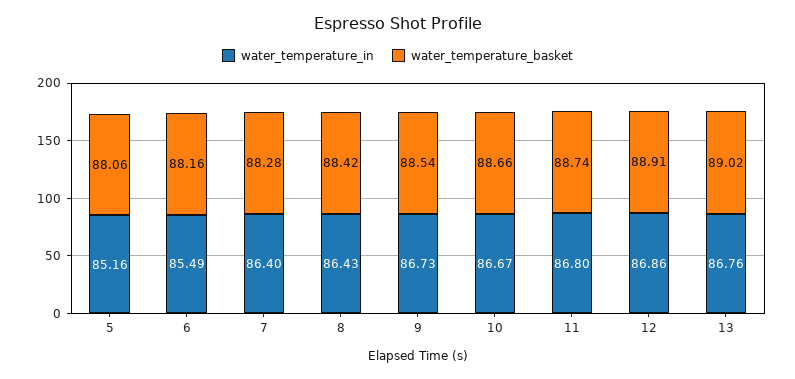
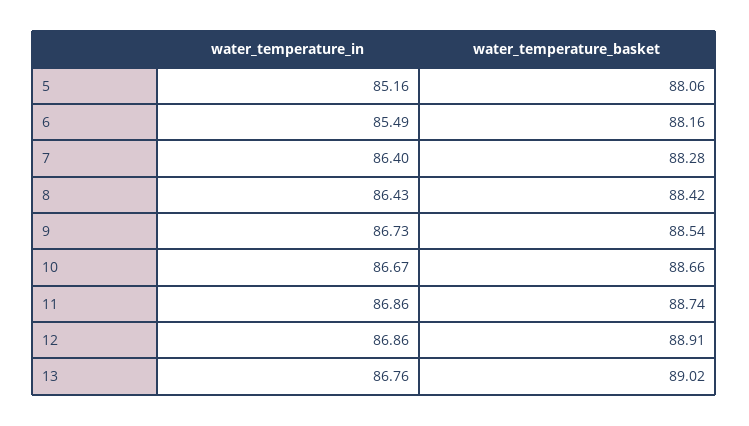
  {
    "water_temperature_in": {
      "5": 85.16,
      "6": 85.49,
      "7": 86.4,
      "8": 86.43,
      "9": 86.73,
      "10": 86.67,
-     "11": 86.8,
+     "11": 86.86,
      "12": 86.86,
      "13": 86.76
    },
    "water_temperature_basket": {
      "5": 88.06,
      "6": 88.16,
      "7": 88.28,
      "8": 88.42,
      "9": 88.54,
      "10": 88.66,
      "11": 88.74,
      "12": 88.91,
      "13": 89.02
    }
  }

